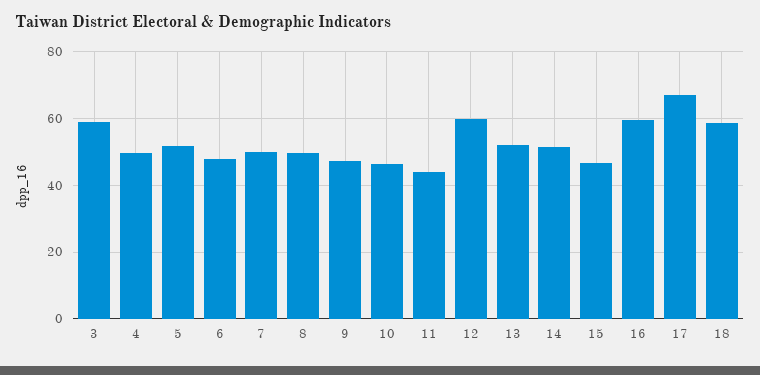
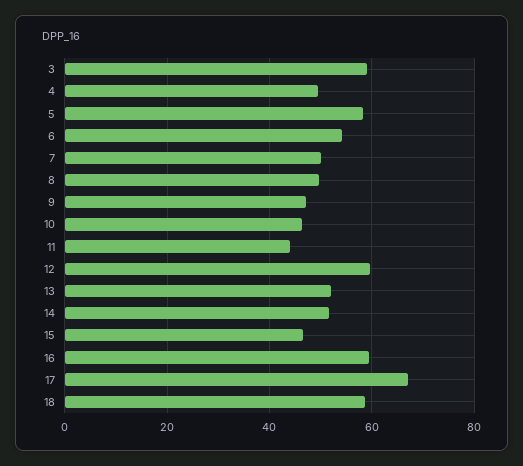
  {
    "3": 60,
    "4": 50,
-   "5": 52,
+   "5": 58,
-   "6": 48,
+   "6": 54,
    "7": 50,
    "8": 50,
    "9": 48,
    "10": 46,
    "11": 44,
    "12": 60,
    "13": 52,
    "14": 52,
    "15": 46,
    "16": 60,
    "17": 68,
    "18": 58
  }

